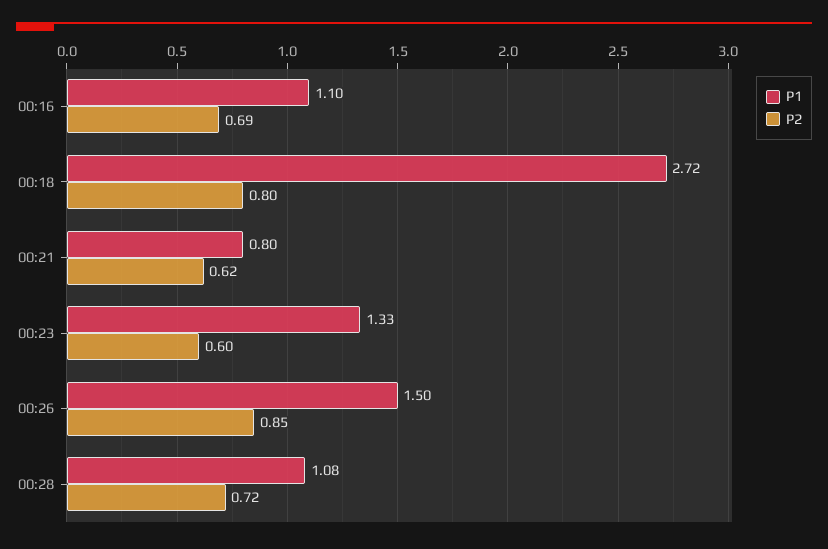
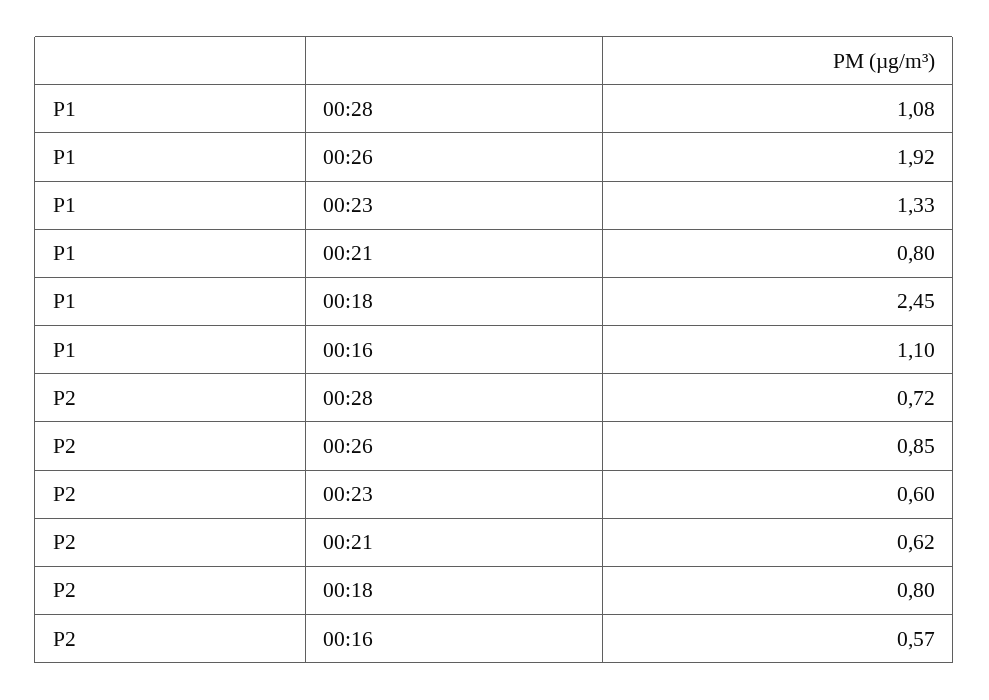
  {
    "P1": {
      "00:16": 1.1,
-     "00:18": 2.72,
+     "00:18": 2.45,
      "00:21": 0.8,
      "00:23": 1.33,
-     "00:26": 1.5,
+     "00:26": 1.92,
      "00:28": 1.08
    },
    "P2": {
-     "00:16": 0.69,
+     "00:16": 0.57,
      "00:18": 0.8,
      "00:21": 0.62,
      "00:23": 0.6,
      "00:26": 0.85,
      "00:28": 0.72
    }
  }

